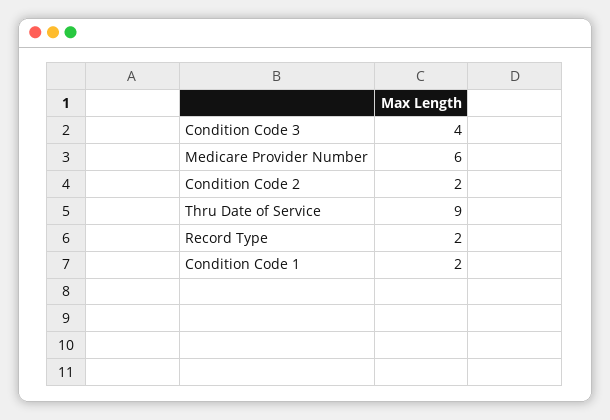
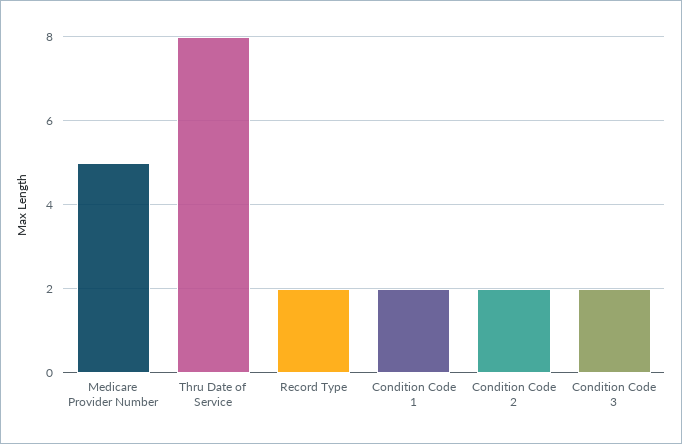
  {
-   "Condition Code 3": 4,
+   "Condition Code 3": 2,
-   "Medicare Provider Number": 6,
+   "Medicare Provider Number": 5,
    "Condition Code 2": 2,
-   "Thru Date of Service": 9,
+   "Thru Date of Service": 8,
    "Record Type": 2,
    "Condition Code 1": 2
  }

